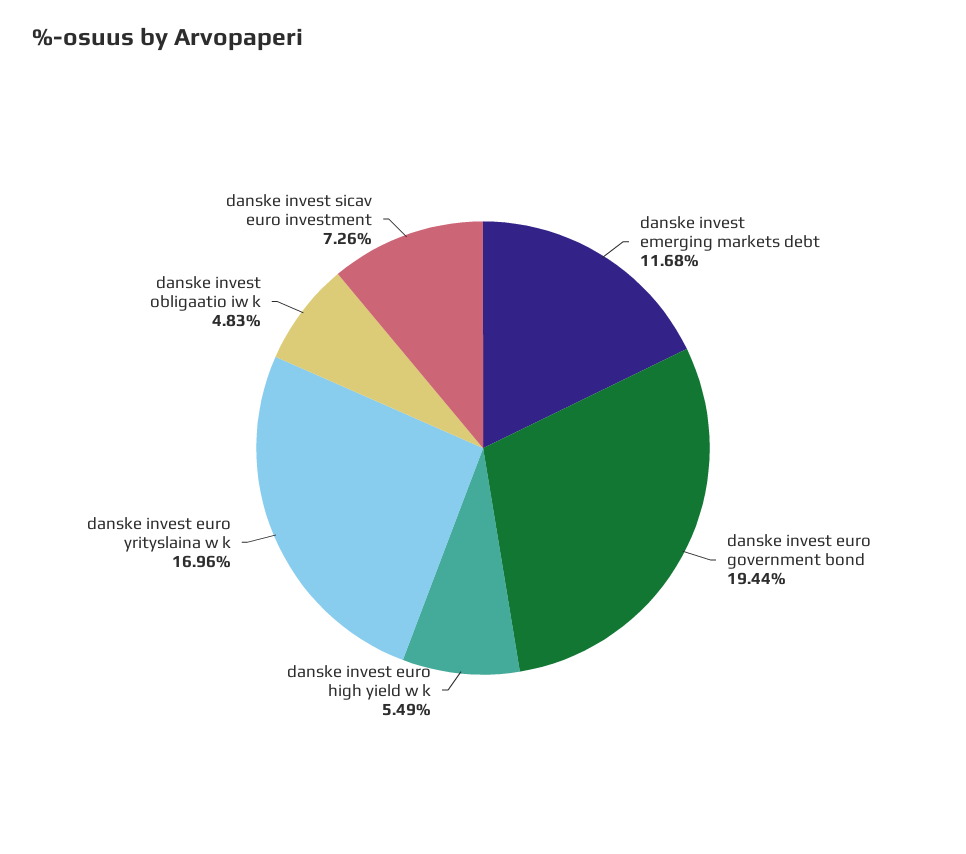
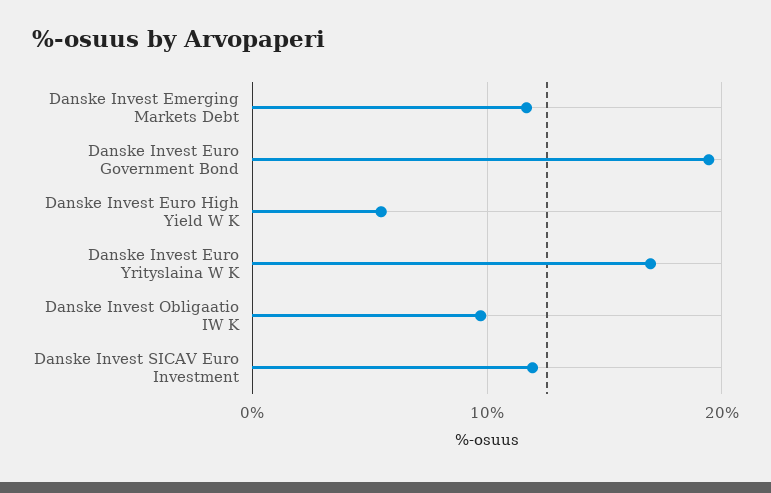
  {
    "danske invest emerging markets debt": 11.68,
    "danske invest euro government bond": 19.44,
    "danske invest euro high yield w k": 5.49,
    "danske invest euro yrityslaina w k": 16.96,
-   "danske invest obligaatio iw k": 4.83,
+   "danske invest obligaatio iw k": 10,
-   "danske invest sicav euro investment": 7.26
+   "danske invest sicav euro investment": 12
  }

